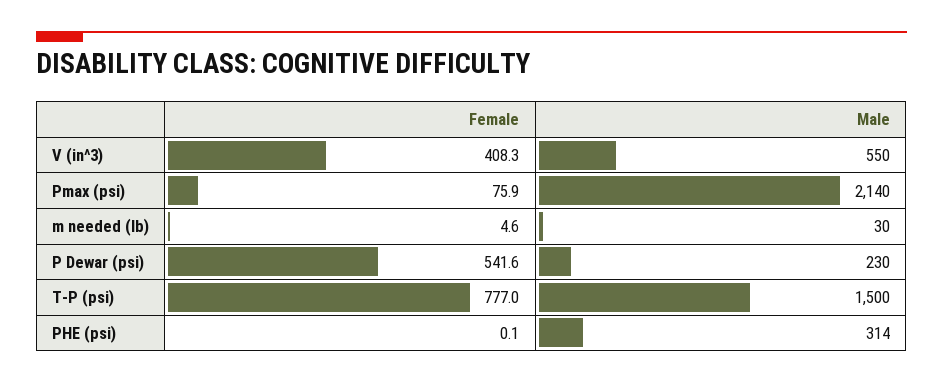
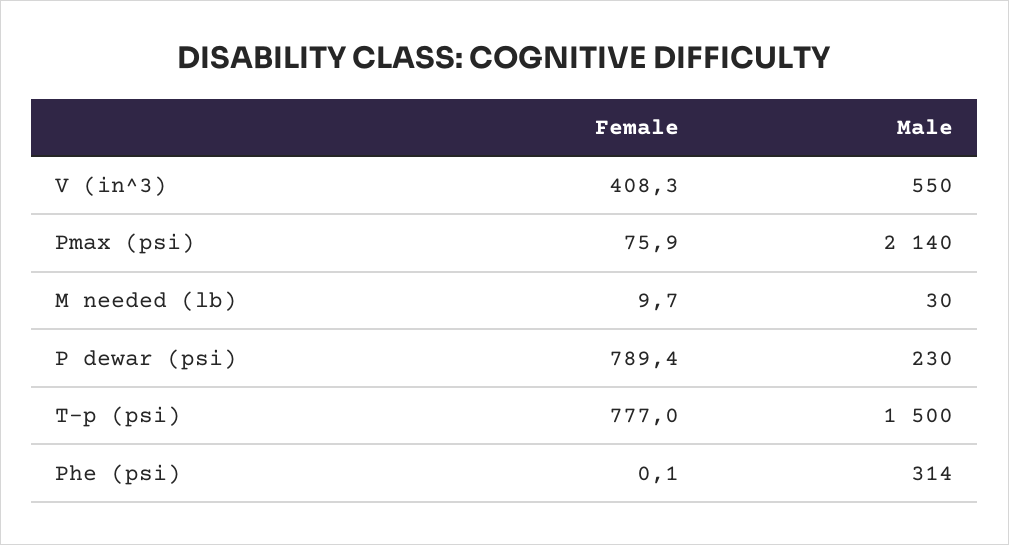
  {
    "Female": {
      "V (in^3)": 408.3,
      "Pmax (psi)": 75.9,
-     "m needed (lb)": 4.6,
+     "m needed (lb)": 9.7,
-     "P Dewar (psi)": 541.6,
+     "P Dewar (psi)": 789.4,
      "T-P (psi)": 777,
      "PHE (psi)": 0.1
    },
    "Male": {
      "V (in^3)": 550,
      "Pmax (psi)": 2140,
      "m needed (lb)": 30,
      "P Dewar (psi)": 230,
      "T-P (psi)": 1500,
      "PHE (psi)": 314
    }
  }

